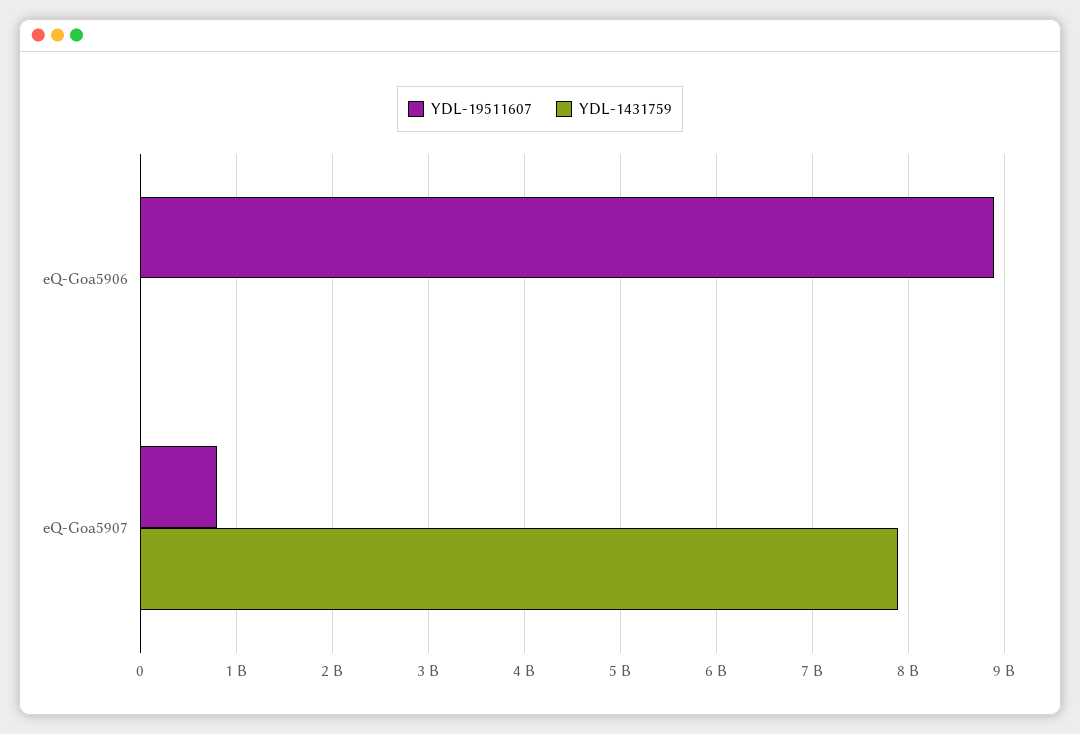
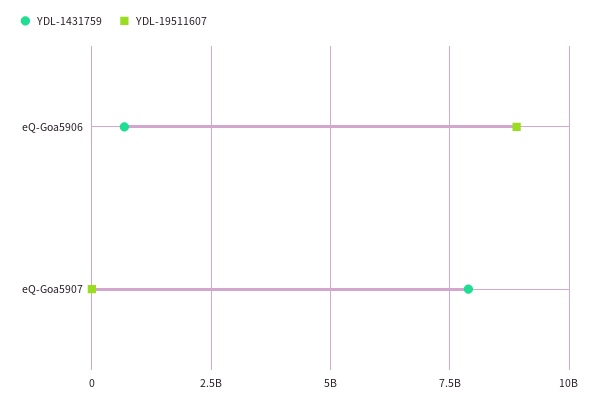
  {
    "YDL-19511607": {
      "eQ-Goa5906": 8900000000,
-     "eQ-Goa5907": 800000000
+     "eQ-Goa5907": 0
    },
    "YDL-1431759": {
-     "eQ-Goa5906": 0,
+     "eQ-Goa5906": 750000000,
      "eQ-Goa5907": 7900000000
    }
  }

